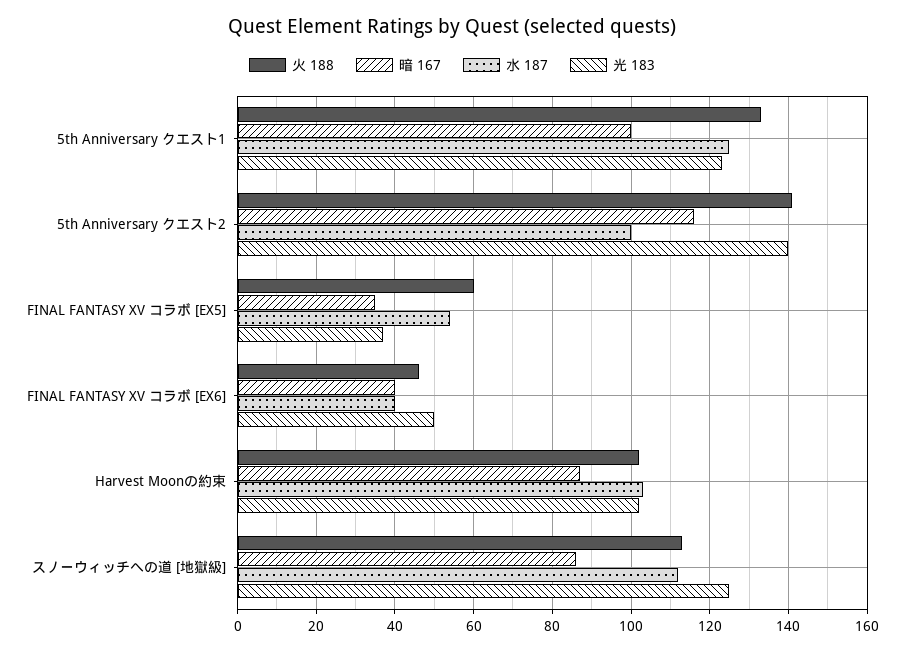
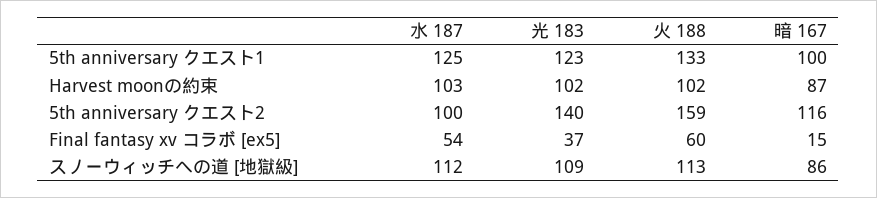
  {
    "火 188": {
      "5th Anniversary クエスト1": 133,
-     "5th Anniversary クエスト2": 140,
+     "5th Anniversary クエスト2": 159,
      "FINAL FANTASY XV コラボ [EX5]": 60,
-     "FINAL FANTASY XV コラボ [EX6]": 45,
      "Harvest Moonの約束": 102,
      "スノーウィッチへの道 [地獄級]": 113
    },
    "暗 167": {
      "5th Anniversary クエスト1": 100,
      "5th Anniversary クエスト2": 116,
-     "FINAL FANTASY XV コラボ [EX5]": 35,
+     "FINAL FANTASY XV コラボ [EX5]": 15,
-     "FINAL FANTASY XV コラボ [EX6]": 40,
      "Harvest Moonの約束": 87,
      "スノーウィッチへの道 [地獄級]": 86
    },
    "水 187": {
      "5th Anniversary クエスト1": 125,
      "5th Anniversary クエスト2": 100,
      "FINAL FANTASY XV コラボ [EX5]": 54,
-     "FINAL FANTASY XV コラボ [EX6]": 40,
      "Harvest Moonの約束": 103,
      "スノーウィッチへの道 [地獄級]": 112
    },
    "光 183": {
      "5th Anniversary クエスト1": 123,
      "5th Anniversary クエスト2": 140,
      "FINAL FANTASY XV コラボ [EX5]": 37,
-     "FINAL FANTASY XV コラボ [EX6]": 50,
      "Harvest Moonの約束": 102,
-     "スノーウィッチへの道 [地獄級]": 125
+     "スノーウィッチへの道 [地獄級]": 109
    }
  }

